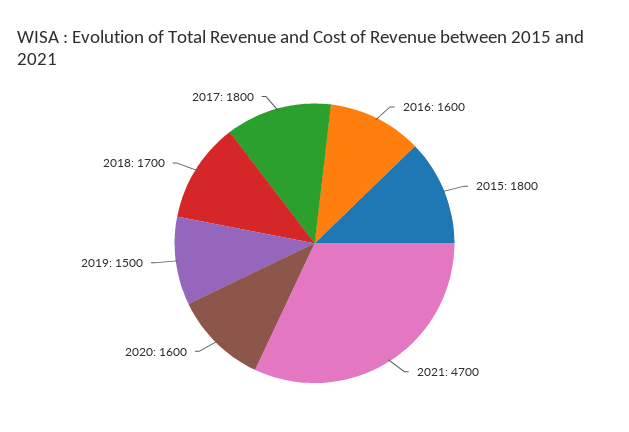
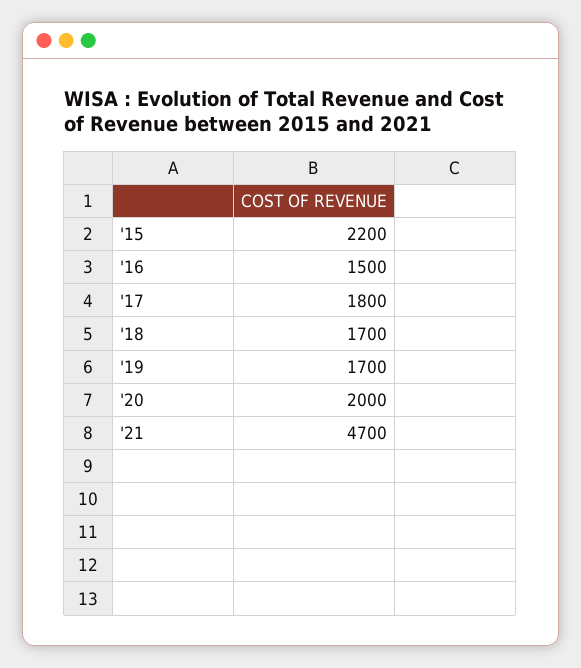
  {
-   "2016": 1600,
+   "2016": 1500,
-   "2015": 1800,
+   "2015": 2200,
    "2021": 4700,
-   "2020": 1600,
+   "2020": 2000,
-   "2019": 1500,
+   "2019": 1700,
    "2018": 1700,
    "2017": 1800
  }

